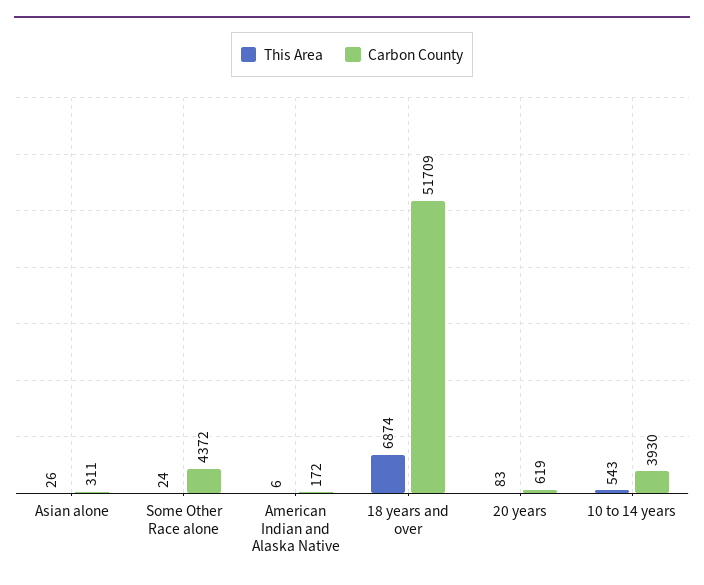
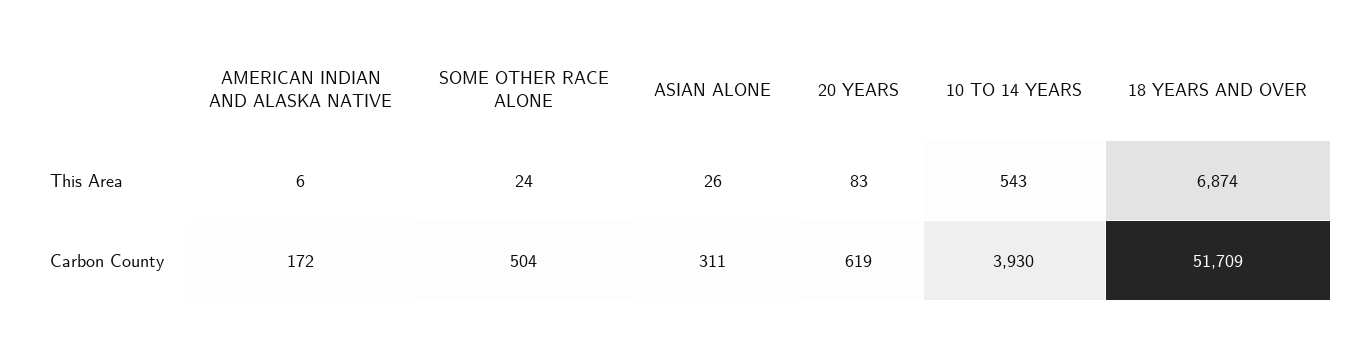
  {
    "This Area": {
      "Asian alone": 26,
      "Some Other Race alone": 24,
      "American Indian and Alaska Native": 6,
      "18 years and over": 6874,
      "20 years": 83,
      "10 to 14 years": 543
    },
    "Carbon County": {
      "Asian alone": 311,
-     "Some Other Race alone": 4372,
+     "Some Other Race alone": 504,
      "American Indian and Alaska Native": 172,
      "18 years and over": 51709,
      "20 years": 619,
      "10 to 14 years": 3930
    }
  }

